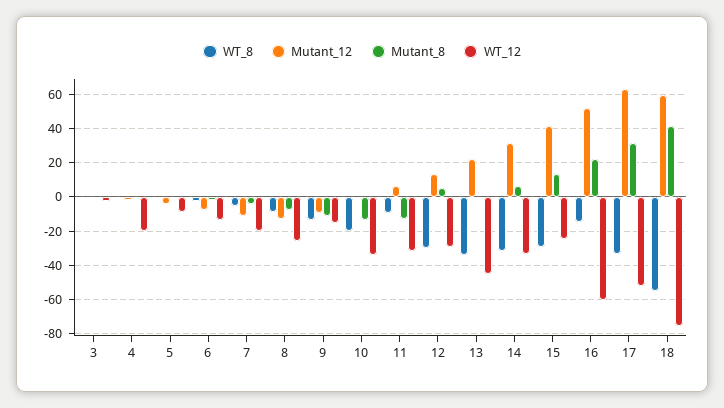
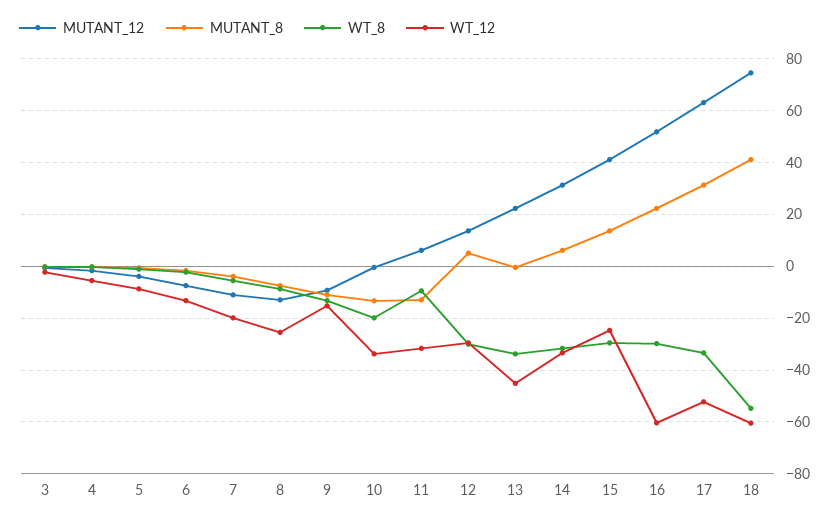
  {
    "WT_8": {
      "3": 0,
      "4": 0,
      "5": 0,
      "6": -2.5,
      "7": -5,
      "8": -7.5,
      "9": -12.5,
      "10": -20,
      "11": -10,
      "12": -30,
      "13": -32.5,
      "14": -32.5,
      "15": -30,
-     "16": -15,
+     "16": -30,
      "17": -32.5,
      "18": -55
    },
    "Mutant_12": {
      "3": 0,
      "4": -2.5,
      "5": -5,
      "6": -7.5,
      "7": -10,
      "8": -12.5,
      "9": -10,
      "10": 0,
      "11": 5,
      "12": 12.5,
      "13": 22.5,
      "14": 32.5,
      "15": 40,
      "16": 52.5,
      "17": 62.5,
-     "18": 60
+     "18": 75
    },
    "Mutant_8": {
      "3": 0,
      "4": 0,
      "5": 0,
      "6": -2.5,
      "7": -5,
      "8": -7.5,
      "9": -10,
      "10": -12.5,
      "11": -12.5,
      "12": 5,
      "13": 0,
      "14": 5,
      "15": 12.5,
      "16": 22.5,
      "17": 32.5,
      "18": 40
    },
    "WT_12": {
      "3": -2.5,
-     "4": -20,
+     "4": -5,
      "5": -7.5,
      "6": -12.5,
      "7": -20,
      "8": -25,
      "9": -15,
      "10": -32.5,
      "11": -32.5,
      "12": -30,
      "13": -45,
      "14": -32.5,
      "15": -25,
      "16": -60,
      "17": -52.5,
-     "18": -75
+     "18": -60
    }
  }

